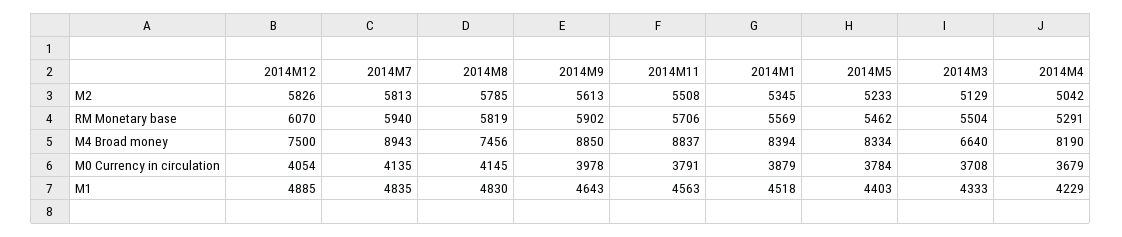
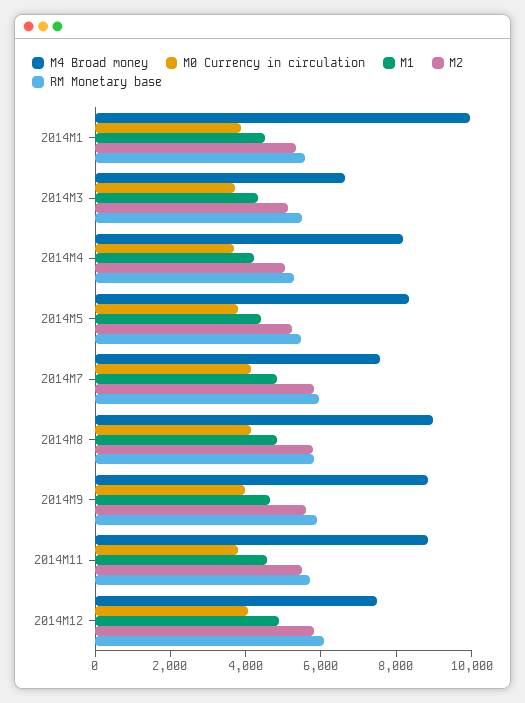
  {
    "M2": {
      "2014M12": 5826,
      "2014M7": 5813,
      "2014M8": 5785,
      "2014M9": 5613,
      "2014M11": 5508,
      "2014M1": 5345,
      "2014M5": 5233,
      "2014M3": 5129,
      "2014M4": 5042
    },
    "RM Monetary base": {
      "2014M12": 6070,
      "2014M7": 5940,
      "2014M8": 5819,
      "2014M9": 5902,
      "2014M11": 5706,
      "2014M1": 5569,
      "2014M5": 5462,
      "2014M3": 5504,
      "2014M4": 5291
    },
    "M4 Broad money": {
      "2014M12": 7500,
-     "2014M7": 8943,
+     "2014M7": 7500,
-     "2014M8": 7456,
+     "2014M8": 9000,
      "2014M9": 8850,
      "2014M11": 8837,
-     "2014M1": 8394,
+     "2014M1": 10000,
      "2014M5": 8334,
      "2014M3": 6640,
      "2014M4": 8190
    },
    "M0 Currency in circulation": {
      "2014M12": 4054,
      "2014M7": 4135,
      "2014M8": 4145,
      "2014M9": 3978,
      "2014M11": 3791,
      "2014M1": 3879,
      "2014M5": 3784,
      "2014M3": 3708,
      "2014M4": 3679
    },
    "M1": {
      "2014M12": 4885,
      "2014M7": 4835,
      "2014M8": 4830,
      "2014M9": 4643,
      "2014M11": 4563,
      "2014M1": 4518,
      "2014M5": 4403,
      "2014M3": 4333,
      "2014M4": 4229
    }
  }

